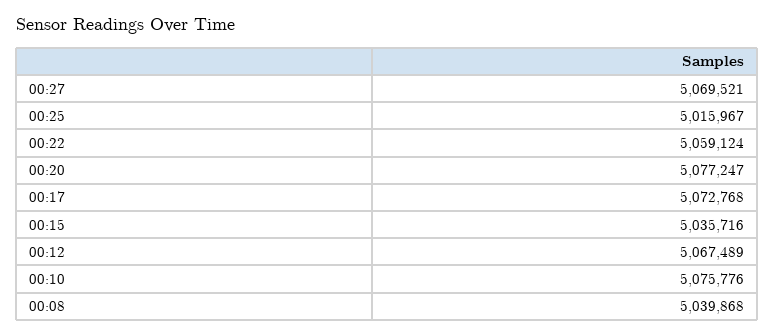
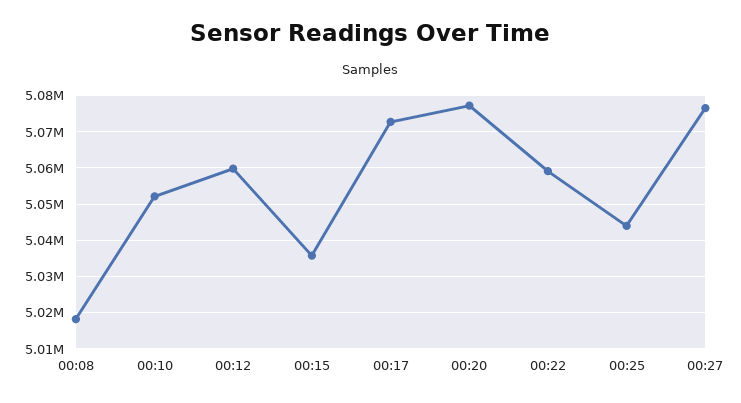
  {
-   "00:27": 5069521,
+   "00:27": 5076000,
-   "00:25": 5015967,
+   "00:25": 5044000,
    "00:22": 5059124,
    "00:20": 5077247,
    "00:17": 5072768,
    "00:15": 5035716,
-   "00:12": 5067489,
+   "00:12": 5060000,
-   "00:10": 5075776,
+   "00:10": 5052000,
-   "00:08": 5039868
+   "00:08": 5018000
  }

